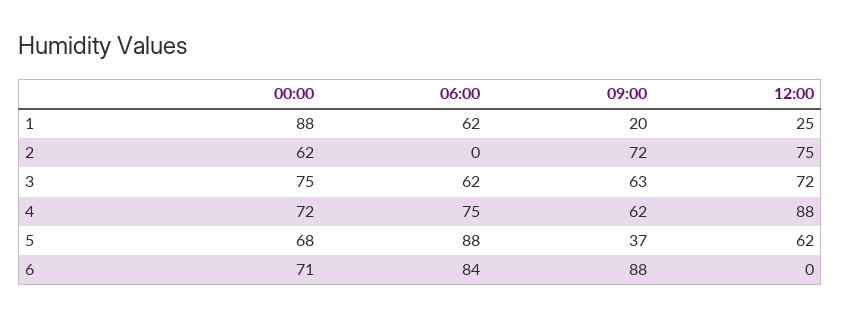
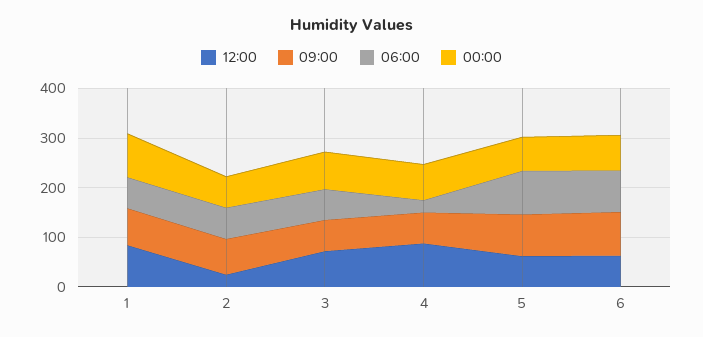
  {
    "00:00": {
      "1": 88,
      "2": 62,
      "3": 75,
      "4": 72,
      "5": 68,
      "6": 71
    },
    "06:00": {
      "1": 62,
-     "2": 0,
+     "2": 60,
      "3": 62,
-     "4": 75,
+     "4": 20,
      "5": 88,
      "6": 84
    },
    "09:00": {
-     "1": 20,
+     "1": 80,
      "2": 72,
      "3": 63,
      "4": 62,
-     "5": 37,
+     "5": 80,
      "6": 88
    },
    "12:00": {
-     "1": 25,
+     "1": 80,
-     "2": 75,
+     "2": 20,
      "3": 72,
      "4": 88,
      "5": 62,
-     "6": 0
+     "6": 60
    }
  }

